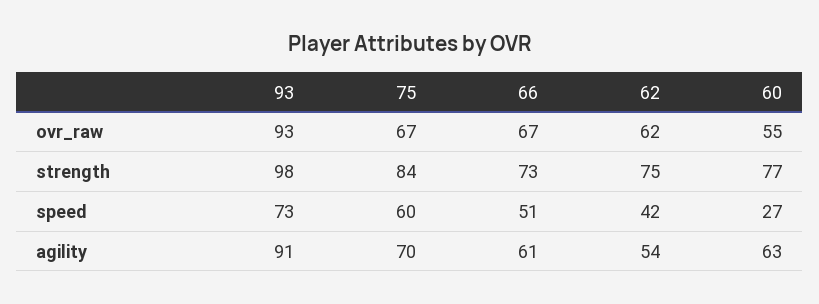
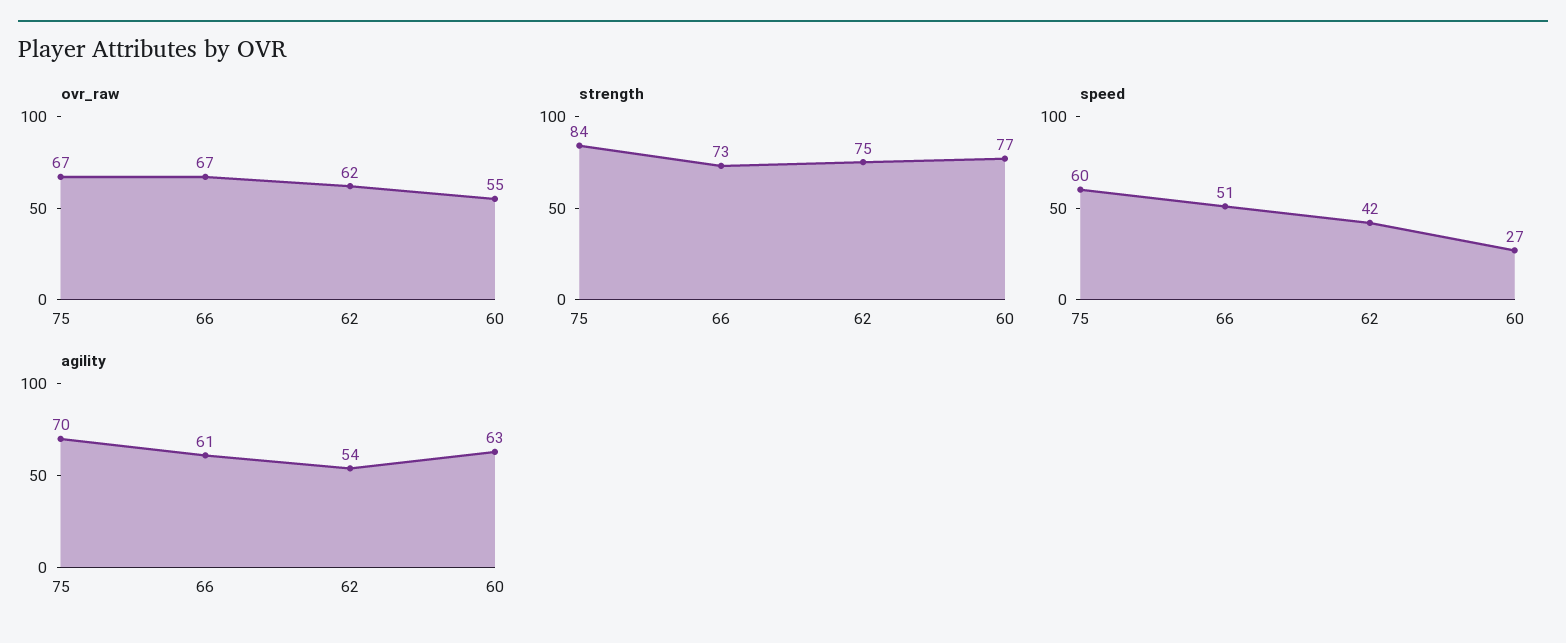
  {
    "ovr_raw": {
-     "93": 93,
      "75": 67,
      "66": 67,
      "62": 62,
      "60": 55
    },
    "strength": {
-     "93": 98,
      "75": 84,
      "66": 73,
      "62": 75,
      "60": 77
    },
    "speed": {
-     "93": 73,
      "75": 60,
      "66": 51,
      "62": 42,
      "60": 27
    },
    "agility": {
-     "93": 91,
      "75": 70,
      "66": 61,
      "62": 54,
      "60": 63
    }
  }

